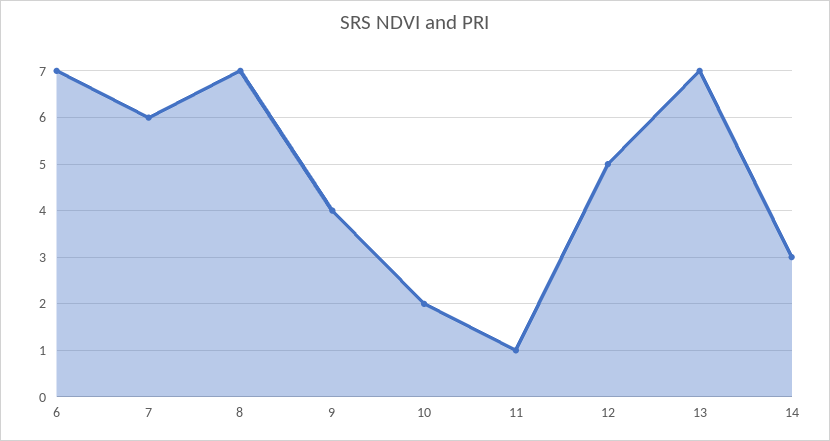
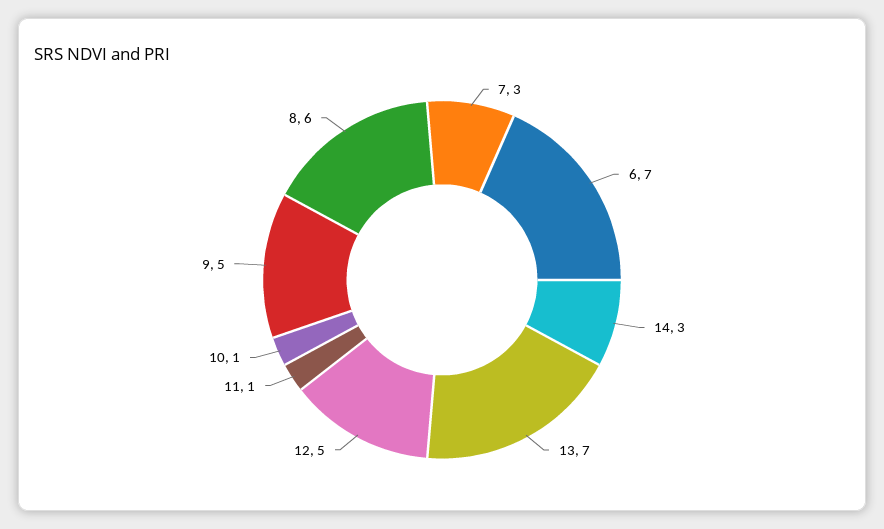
  {
    "6": 7,
-   "7": 6,
+   "7": 3,
-   "8": 7,
+   "8": 6,
-   "9": 4,
+   "9": 5,
-   "10": 2,
+   "10": 1,
    "11": 1,
    "12": 5,
    "13": 7,
    "14": 3
  }

